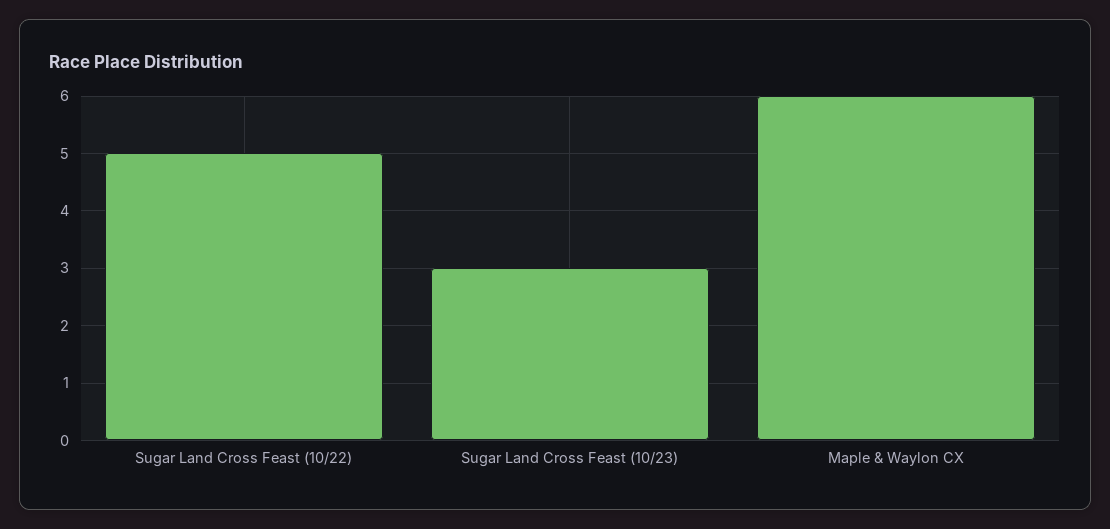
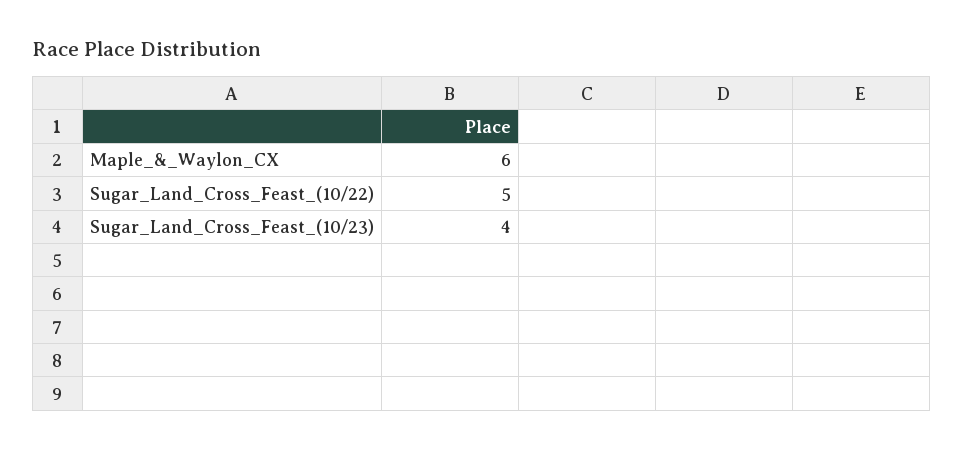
  {
    "Sugar Land Cross Feast (10/22)": 5,
-   "Sugar Land Cross Feast (10/23)": 3,
+   "Sugar Land Cross Feast (10/23)": 4,
    "Maple & Waylon CX": 6
  }

